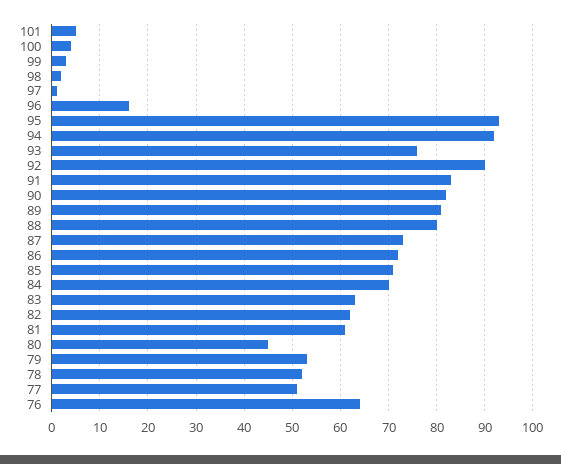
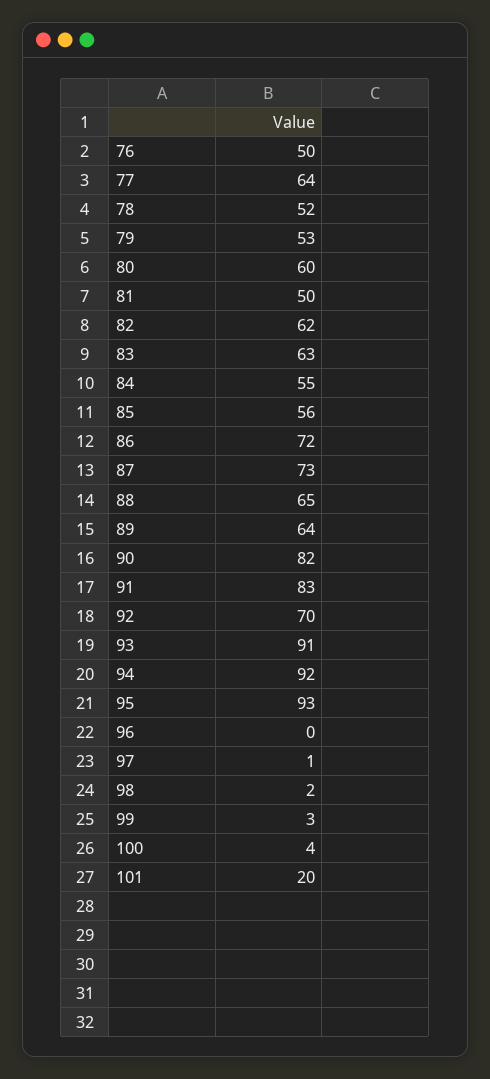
  {
-   "101": 5,
+   "101": 20,
    "100": 4,
    "99": 3,
    "98": 2,
    "97": 1,
-   "96": 15,
+   "96": 0,
    "95": 93,
    "94": 92,
-   "93": 75,
+   "93": 91,
-   "92": 90,
+   "92": 70,
    "91": 83,
    "90": 82,
-   "89": 80,
+   "89": 64,
-   "88": 80,
+   "88": 65,
    "87": 73,
    "86": 72,
-   "85": 70,
+   "85": 56,
-   "84": 70,
+   "84": 55,
    "83": 63,
    "82": 62,
-   "81": 60,
+   "81": 50,
-   "80": 45,
+   "80": 60,
    "79": 53,
    "78": 52,
-   "77": 50,
+   "77": 64,
-   "76": 65
+   "76": 50
  }

